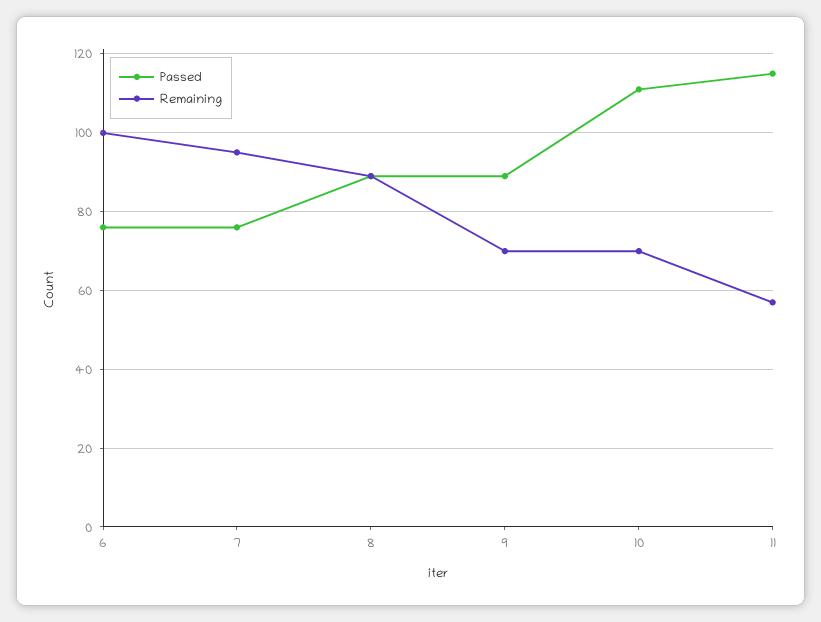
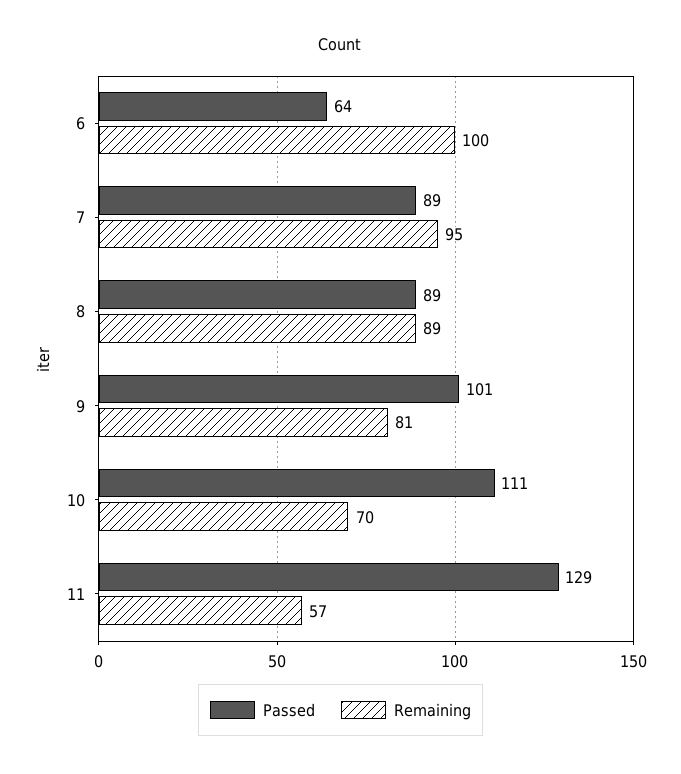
  {
    "Passed": {
-     "6": 75,
+     "6": 64,
-     "7": 75,
+     "7": 89,
      "8": 89,
-     "9": 90,
+     "9": 101,
      "10": 111,
-     "11": 115
+     "11": 129
    },
    "Remaining": {
      "6": 100,
      "7": 95,
      "8": 89,
-     "9": 70,
+     "9": 81,
      "10": 70,
      "11": 57
    }
  }

